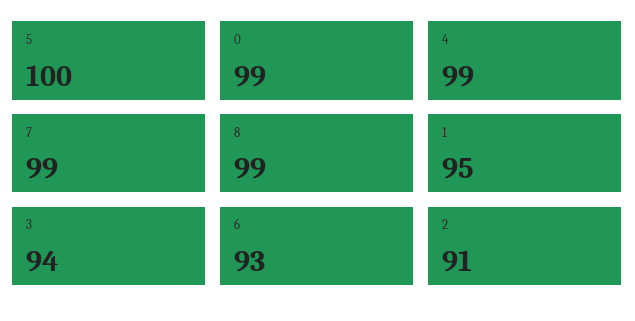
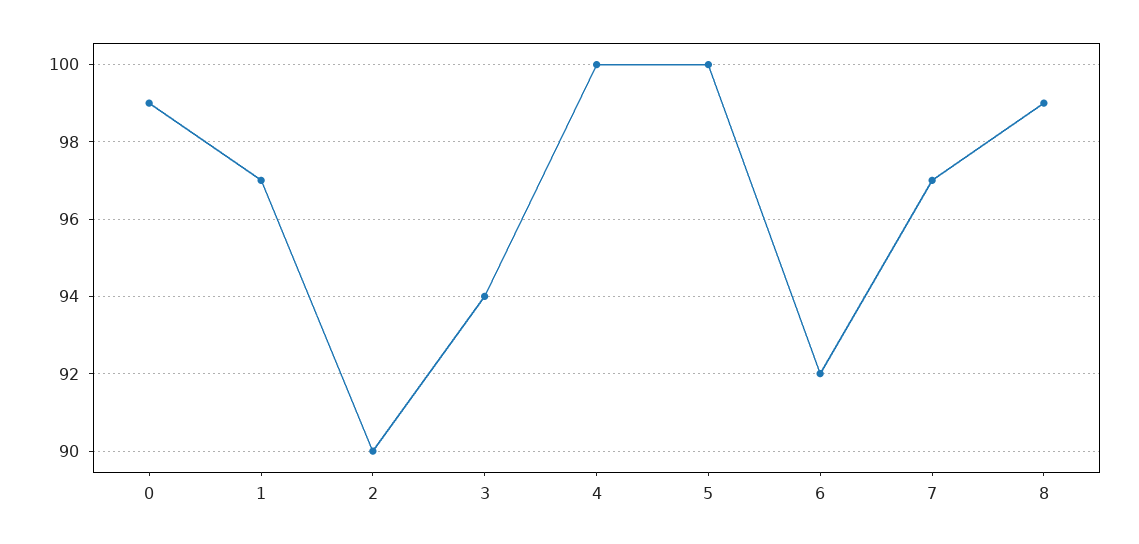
  {
    "5": 100,
    "0": 99,
-   "4": 99,
+   "4": 100,
-   "7": 99,
+   "7": 97,
    "8": 99,
-   "1": 95,
+   "1": 97,
    "3": 94,
-   "6": 93,
+   "6": 92,
-   "2": 91
+   "2": 90
  }

